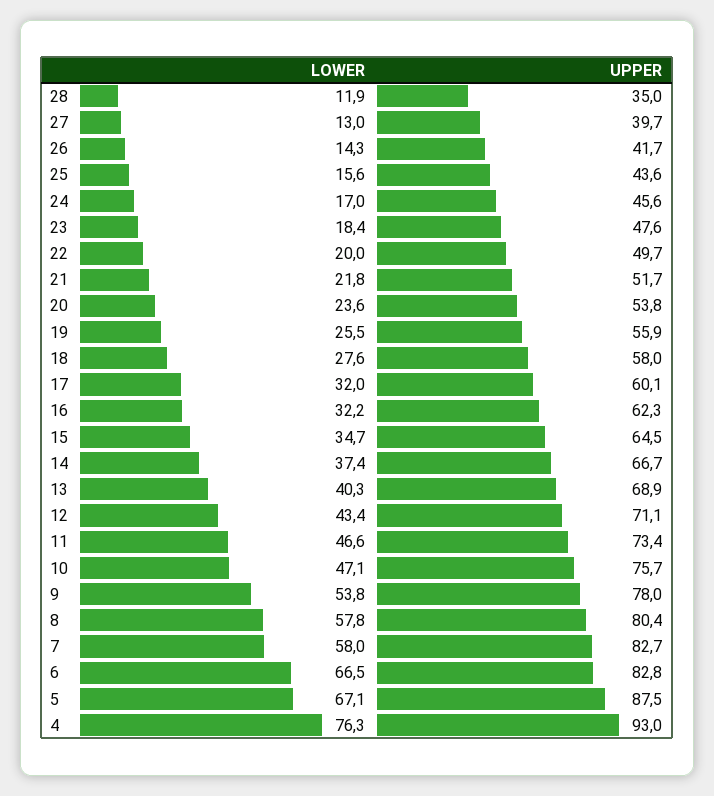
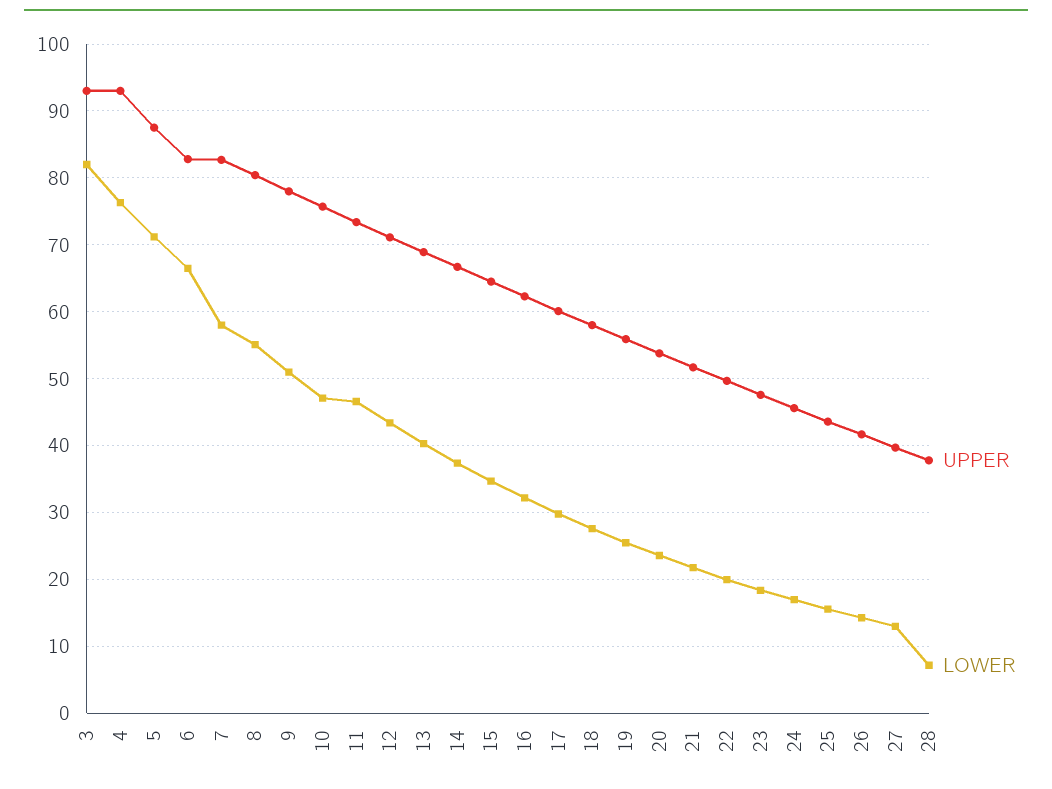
  {
    "LOWER": {
-     "28": 11.9,
+     "28": 7,
      "27": 13,
      "26": 14.3,
      "25": 15.6,
      "24": 17,
      "23": 18.4,
      "22": 20,
      "21": 21.8,
      "20": 23.6,
      "19": 25.5,
      "18": 27.6,
-     "17": 32,
+     "17": 30,
      "16": 32.2,
      "15": 34.7,
      "14": 37.4,
      "13": 40.3,
      "12": 43.4,
      "11": 46.6,
      "10": 47.1,
-     "9": 53.8,
+     "9": 51,
-     "8": 57.8,
+     "8": 55,
      "7": 58,
      "6": 66.5,
-     "5": 67.1,
+     "5": 71,
-     "4": 76.3
+     "4": 76.3,
+     "3": 82
    },
    "UPPER": {
-     "28": 35,
+     "28": 38,
      "27": 39.7,
      "26": 41.7,
      "25": 43.6,
      "24": 45.6,
      "23": 47.6,
      "22": 49.7,
      "21": 51.7,
      "20": 53.8,
      "19": 55.9,
      "18": 58,
      "17": 60.1,
      "16": 62.3,
      "15": 64.5,
      "14": 66.7,
      "13": 68.9,
      "12": 71.1,
      "11": 73.4,
      "10": 75.7,
      "9": 78,
      "8": 80.4,
      "7": 82.7,
      "6": 82.8,
      "5": 87.5,
-     "4": 93
+     "4": 93,
+     "3": 93
    }
  }

